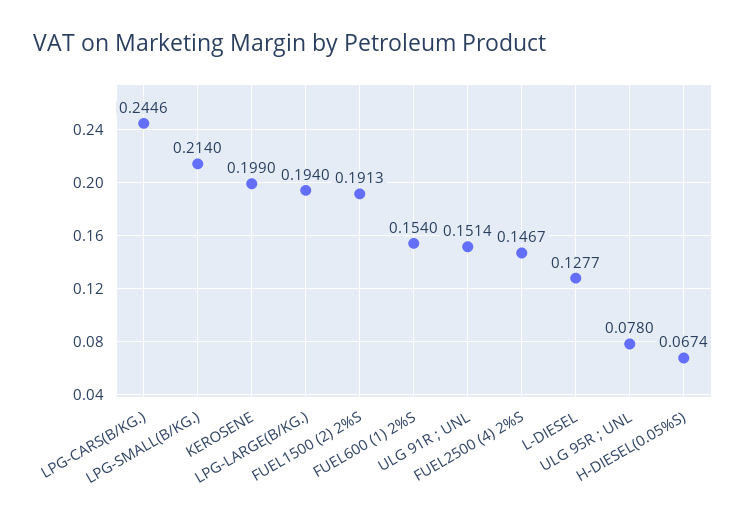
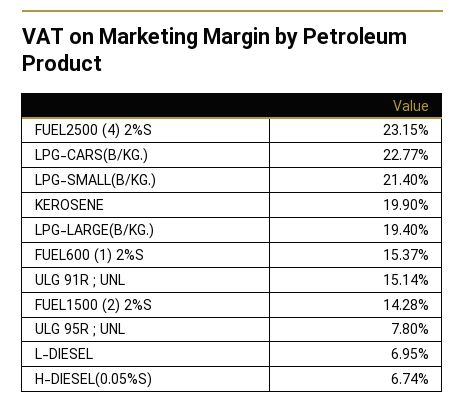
  {
-   "LPG-CARS(B/KG.)": 0.2446,
+   "LPG-CARS(B/KG.)": 0.2277,
    "LPG-SMALL(B/KG.)": 0.214,
    "KEROSENE": 0.199,
    "LPG-LARGE(B/KG.)": 0.194,
-   "FUEL1500 (2) 2%S": 0.1913,
+   "FUEL1500 (2) 2%S": 0.1428,
-   "FUEL600 (1) 2%S": 0.154,
+   "FUEL600 (1) 2%S": 0.1537,
    "ULG 91R ; UNL": 0.1514,
-   "FUEL2500 (4) 2%S": 0.1467,
+   "FUEL2500 (4) 2%S": 0.2315,
-   "L-DIESEL": 0.1277,
+   "L-DIESEL": 0.0695,
    "ULG 95R ; UNL": 0.078,
    "H-DIESEL(0.05%S)": 0.0674
  }

